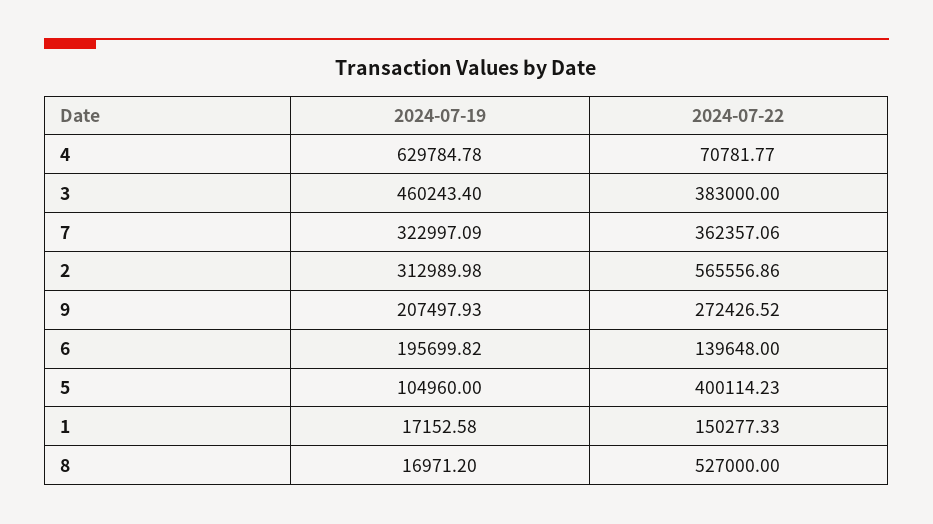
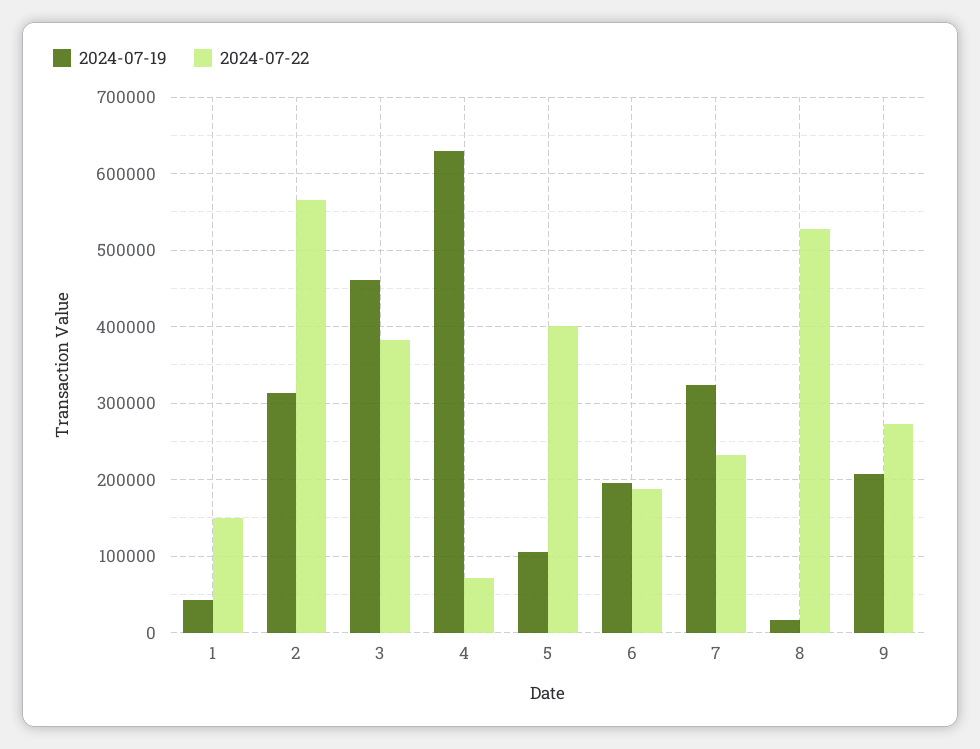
  {
    "2024-07-19": {
      "4": 629784.78,
      "3": 460243.4,
      "7": 322997.09,
      "2": 312989.98,
      "9": 207497.93,
      "6": 195699.82,
      "5": 104960,
-     "1": 17152.58,
+     "1": 40000,
      "8": 16971.2
    },
    "2024-07-22": {
      "4": 70781.77,
      "3": 383000,
-     "7": 362357.06,
+     "7": 230000,
      "2": 565556.86,
      "9": 272426.52,
-     "6": 139648,
+     "6": 190000,
      "5": 400114.23,
      "1": 150277.33,
      "8": 527000
    }
  }

